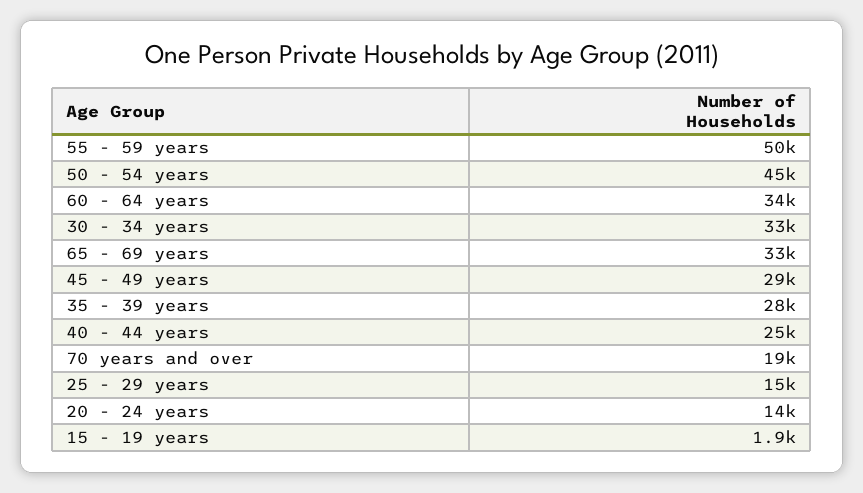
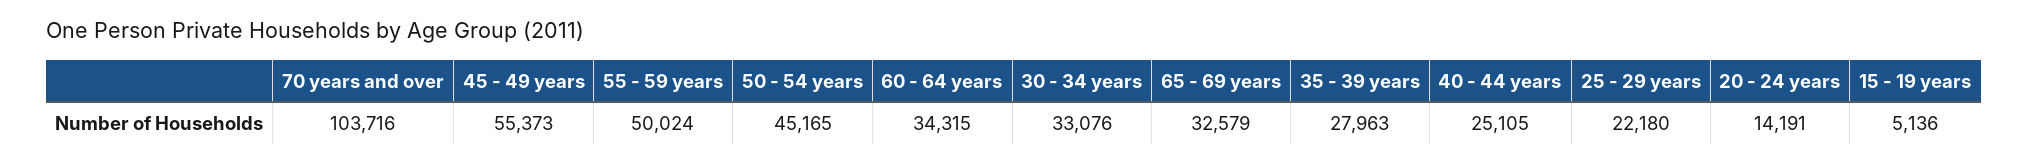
  {
    "55 - 59 years": 50024,
    "50 - 54 years": 45165,
    "60 - 64 years": 34315,
    "30 - 34 years": 33076,
    "65 - 69 years": 32579,
-   "45 - 49 years": 29000,
+   "45 - 49 years": 55373,
    "35 - 39 years": 27963,
    "40 - 44 years": 25105,
-   "70 years and over": 19000,
+   "70 years and over": 103716,
-   "25 - 29 years": 15000,
+   "25 - 29 years": 22180,
    "20 - 24 years": 14191,
-   "15 - 19 years": 1900
+   "15 - 19 years": 5136
  }

